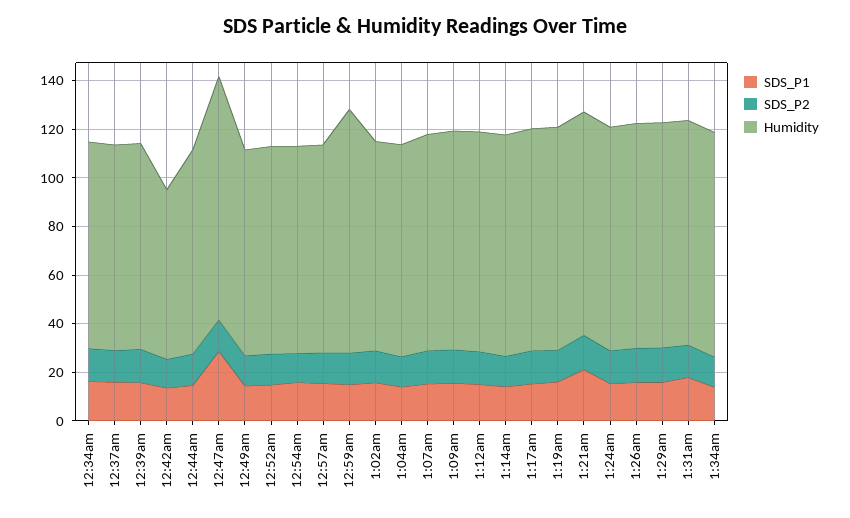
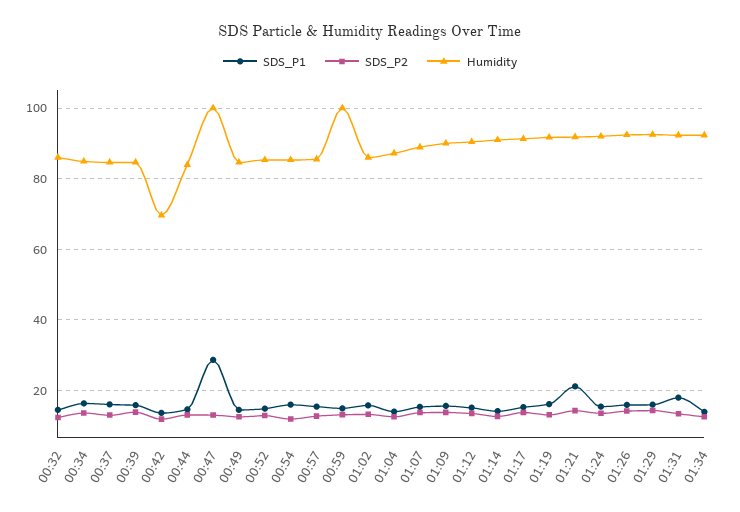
  {
    "SDS_P1": {
      "12:34am": 16,
      "12:37am": 16,
      "12:39am": 16,
      "12:42am": 14,
      "12:44am": 14,
      "12:47am": 28,
      "12:49am": 14,
      "12:52am": 14,
      "12:54am": 16,
      "12:57am": 16,
      "12:59am": 14,
      "1:02am": 16,
      "1:04am": 14,
      "1:07am": 16,
      "1:09am": 16,
      "1:12am": 16,
      "1:14am": 14,
      "1:17am": 16,
      "1:19am": 16,
      "1:21am": 22,
      "1:24am": 16,
      "1:26am": 16,
      "1:29am": 16,
      "1:31am": 18,
-     "1:34am": 14
+     "1:34am": 14,
+     "00:32": 14
    },
    "SDS_P2": {
      "12:34am": 14,
      "12:37am": 12,
      "12:39am": 14,
      "12:42am": 12,
      "12:44am": 14,
      "12:47am": 12,
      "12:49am": 12,
      "12:52am": 12,
      "12:54am": 12,
      "12:57am": 12,
      "12:59am": 14,
      "1:02am": 14,
      "1:04am": 12,
      "1:07am": 14,
      "1:09am": 14,
      "1:12am": 14,
      "1:14am": 12,
      "1:17am": 14,
      "1:19am": 14,
      "1:21am": 14,
      "1:24am": 14,
      "1:26am": 14,
      "1:29am": 14,
      "1:31am": 14,
-     "1:34am": 12
+     "1:34am": 12,
+     "00:32": 12
    },
    "Humidity": {
      "12:34am": 84,
      "12:37am": 84,
      "12:39am": 84,
      "12:42am": 70,
      "12:44am": 84,
      "12:47am": 100,
      "12:49am": 84,
      "12:52am": 86,
      "12:54am": 86,
      "12:57am": 86,
      "12:59am": 100,
      "1:02am": 86,
      "1:04am": 88,
      "1:07am": 88,
      "1:09am": 90,
      "1:12am": 90,
      "1:14am": 92,
      "1:17am": 92,
      "1:19am": 92,
      "1:21am": 92,
      "1:24am": 92,
      "1:26am": 92,
      "1:29am": 92,
      "1:31am": 92,
-     "1:34am": 92
+     "1:34am": 92,
+     "00:32": 86
    }
  }

